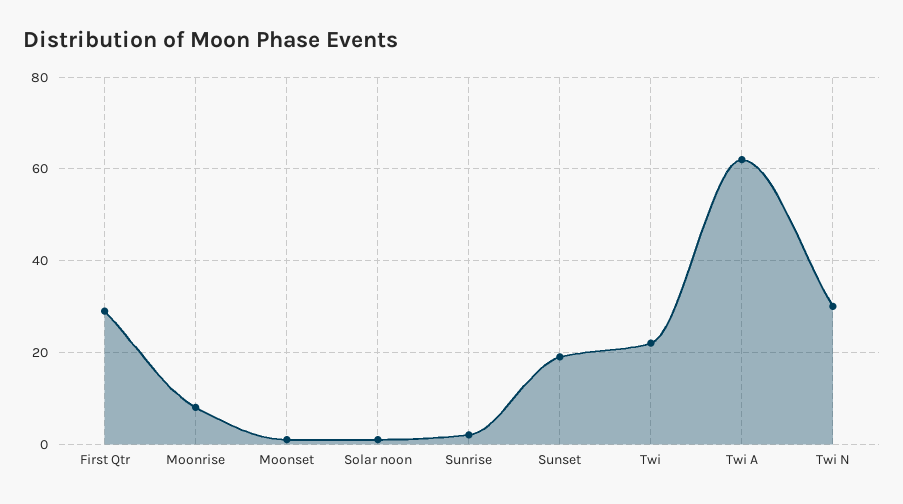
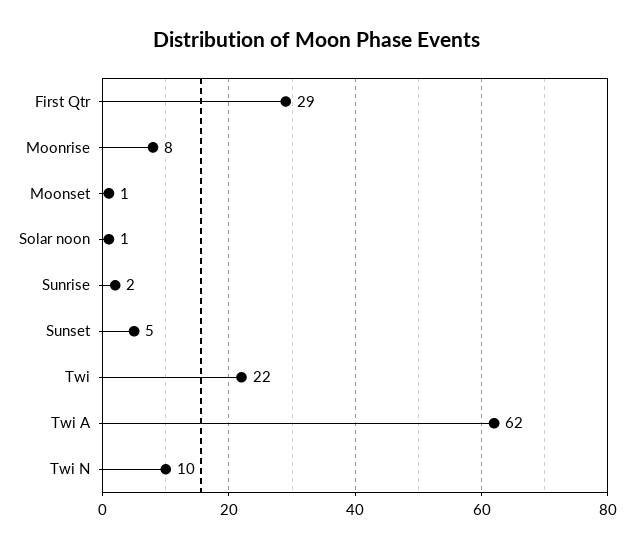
  {
    "First Qtr": 29,
    "Moonrise": 8,
    "Moonset": 1,
    "Solar noon": 1,
    "Sunrise": 2,
-   "Sunset": 20,
+   "Sunset": 5,
    "Twi": 22,
    "Twi A": 62,
-   "Twi N": 30
+   "Twi N": 10
  }

